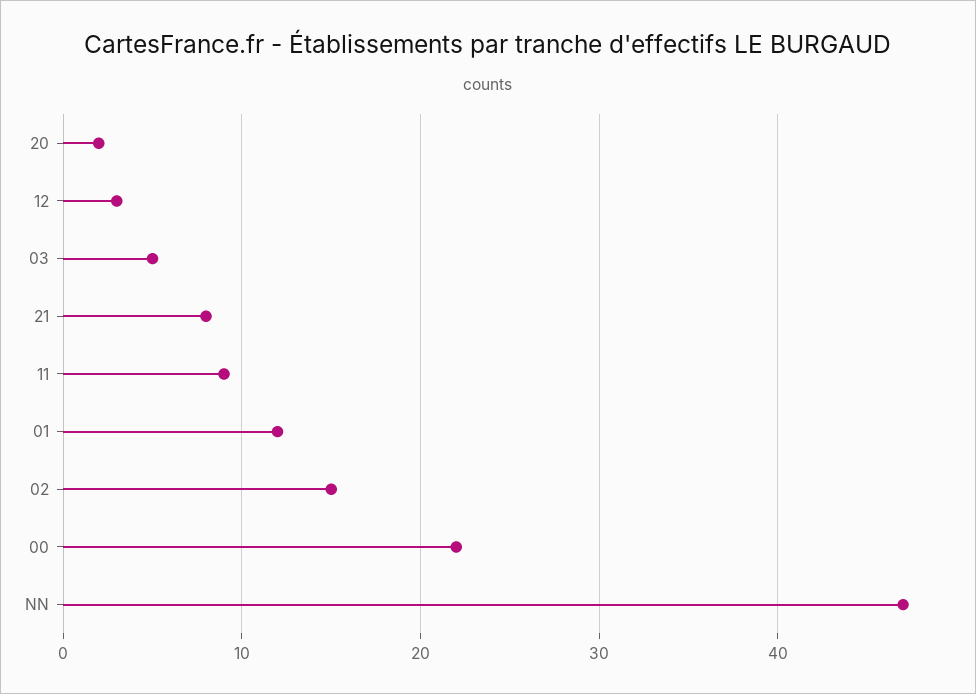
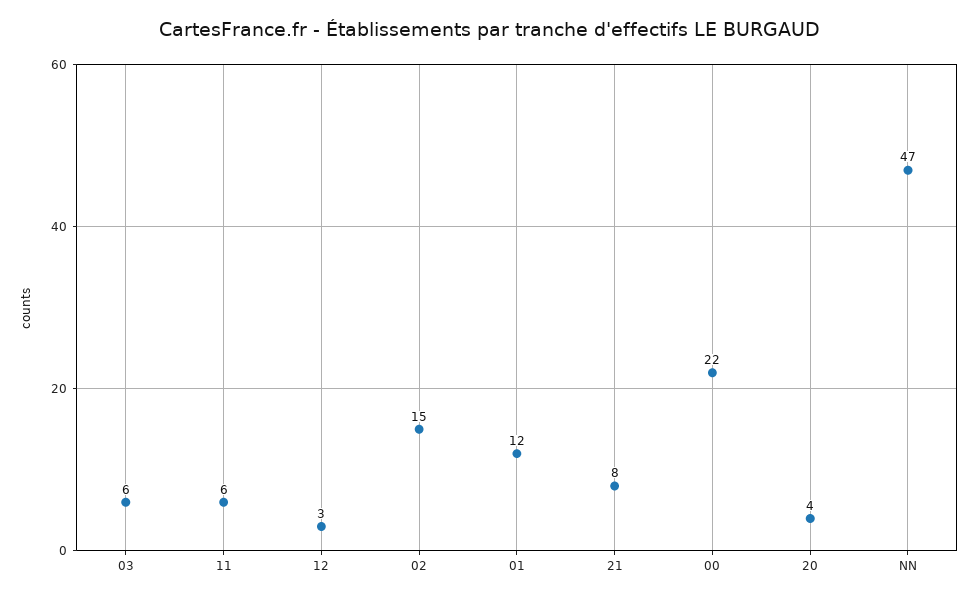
  {
-   "20": 2,
+   "20": 4,
    "12": 3,
-   "03": 5,
+   "03": 6,
    "21": 8,
-   "11": 9,
+   "11": 6,
    "01": 12,
    "02": 15,
    "00": 22,
    "NN": 47
  }

